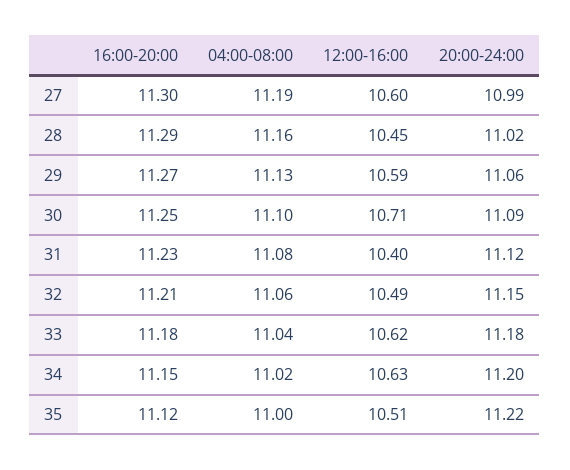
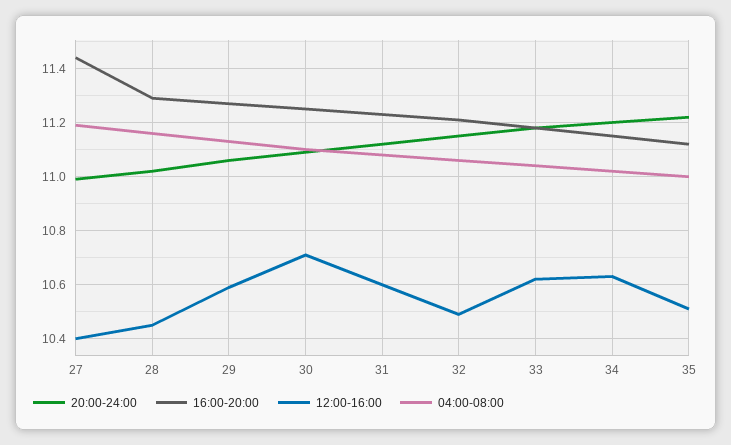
  {
    "16:00-20:00": {
-     "27": 11.3,
+     "27": 11.45,
      "28": 11.29,
      "29": 11.27,
      "30": 11.25,
      "31": 11.23,
      "32": 11.21,
      "33": 11.18,
      "34": 11.15,
      "35": 11.12
    },
    "04:00-08:00": {
      "27": 11.19,
      "28": 11.16,
      "29": 11.13,
      "30": 11.1,
      "31": 11.08,
      "32": 11.06,
      "33": 11.04,
      "34": 11.02,
      "35": 11
    },
    "12:00-16:00": {
-     "27": 10.6,
+     "27": 10.4,
      "28": 10.45,
      "29": 10.59,
      "30": 10.71,
-     "31": 10.4,
+     "31": 10.6,
      "32": 10.49,
      "33": 10.62,
      "34": 10.63,
      "35": 10.51
    },
    "20:00-24:00": {
      "27": 10.99,
      "28": 11.02,
      "29": 11.06,
      "30": 11.09,
      "31": 11.12,
      "32": 11.15,
      "33": 11.18,
      "34": 11.2,
      "35": 11.22
    }
  }

